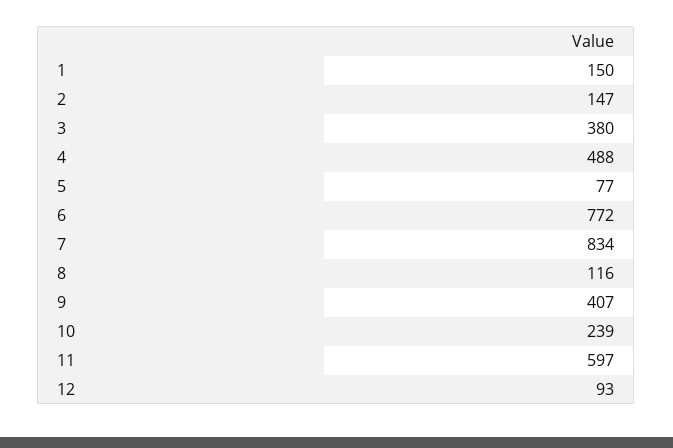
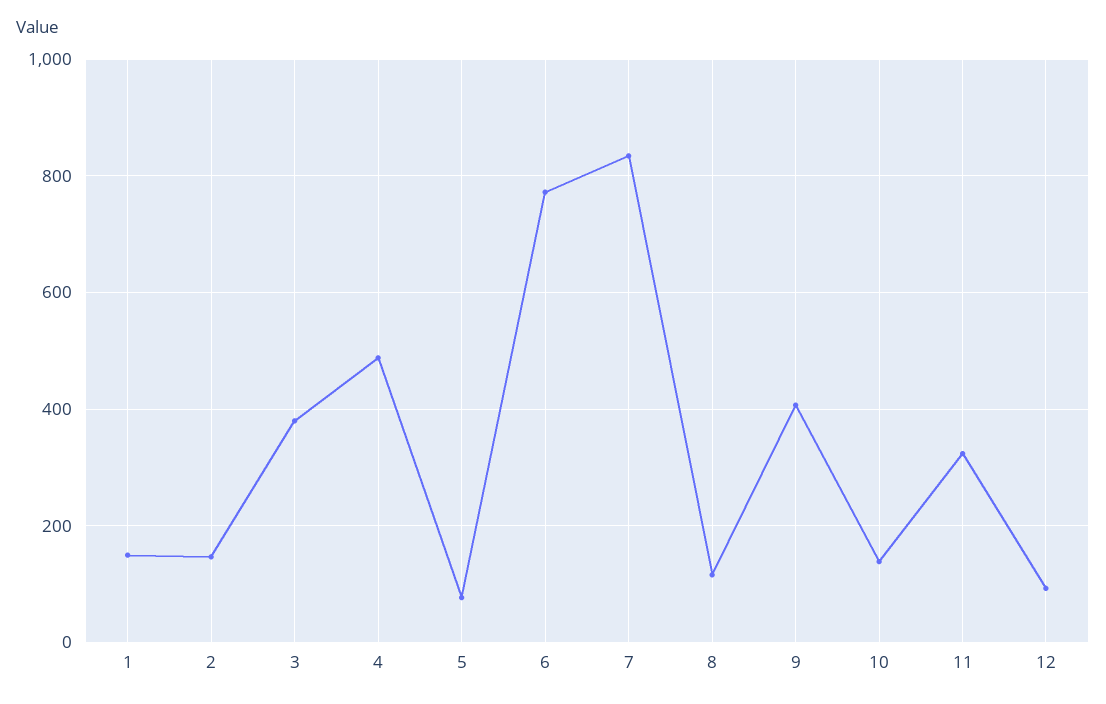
  {
    "1": 150,
    "2": 147,
    "3": 380,
    "4": 488,
    "5": 77,
    "6": 772,
    "7": 834,
    "8": 116,
    "9": 407,
-   "10": 239,
+   "10": 140,
-   "11": 597,
+   "11": 320,
    "12": 93
  }

